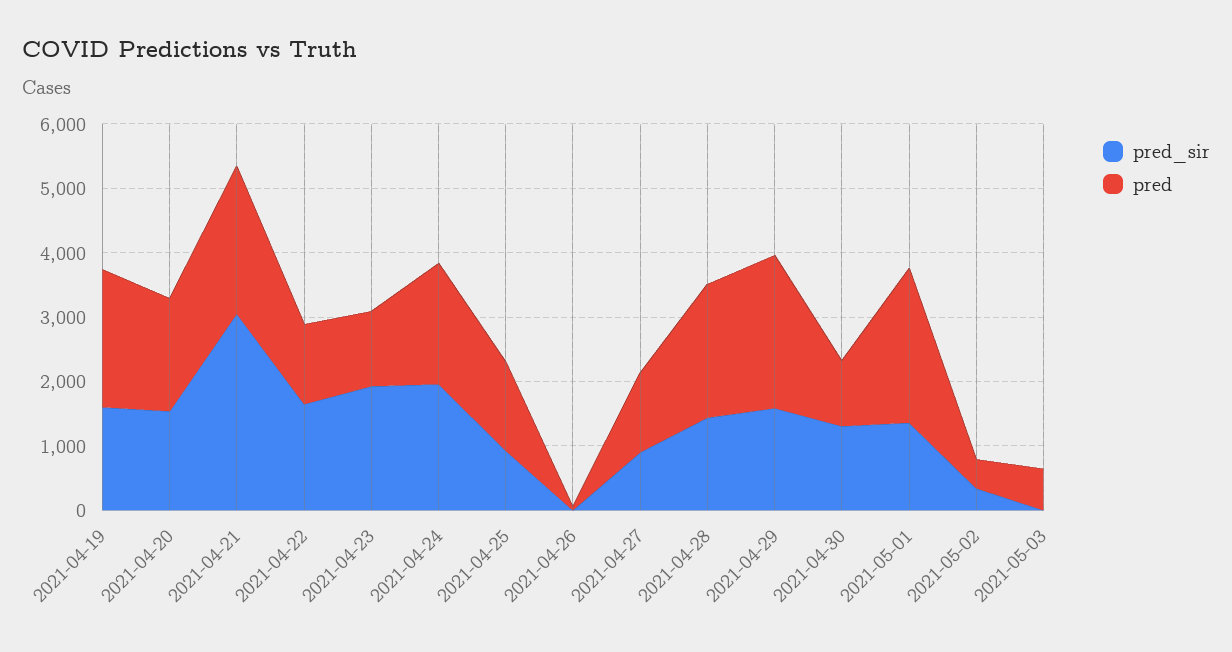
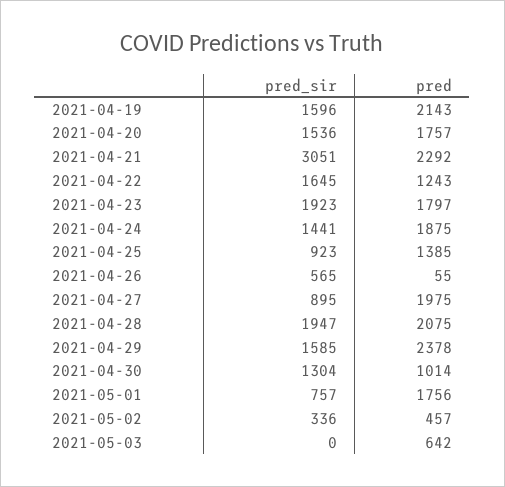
  {
    "pred_sir": {
      "2021-04-19": 1596,
      "2021-04-20": 1536,
      "2021-04-21": 3051,
      "2021-04-22": 1645,
      "2021-04-23": 1923,
-     "2021-04-24": 2000,
+     "2021-04-24": 1441,
      "2021-04-25": 923,
-     "2021-04-26": 0,
+     "2021-04-26": 565,
      "2021-04-27": 895,
-     "2021-04-28": 1400,
+     "2021-04-28": 1947,
      "2021-04-29": 1585,
      "2021-04-30": 1304,
-     "2021-05-01": 1400,
+     "2021-05-01": 757,
      "2021-05-02": 336,
      "2021-05-03": 0
    },
    "pred": {
      "2021-04-19": 2143,
      "2021-04-20": 1757,
      "2021-04-21": 2292,
      "2021-04-22": 1243,
-     "2021-04-23": 1200,
+     "2021-04-23": 1797,
      "2021-04-24": 1875,
      "2021-04-25": 1385,
      "2021-04-26": 55,
-     "2021-04-27": 1200,
+     "2021-04-27": 1975,
      "2021-04-28": 2075,
      "2021-04-29": 2378,
      "2021-04-30": 1014,
-     "2021-05-01": 2400,
+     "2021-05-01": 1756,
      "2021-05-02": 457,
      "2021-05-03": 642
    }
  }

